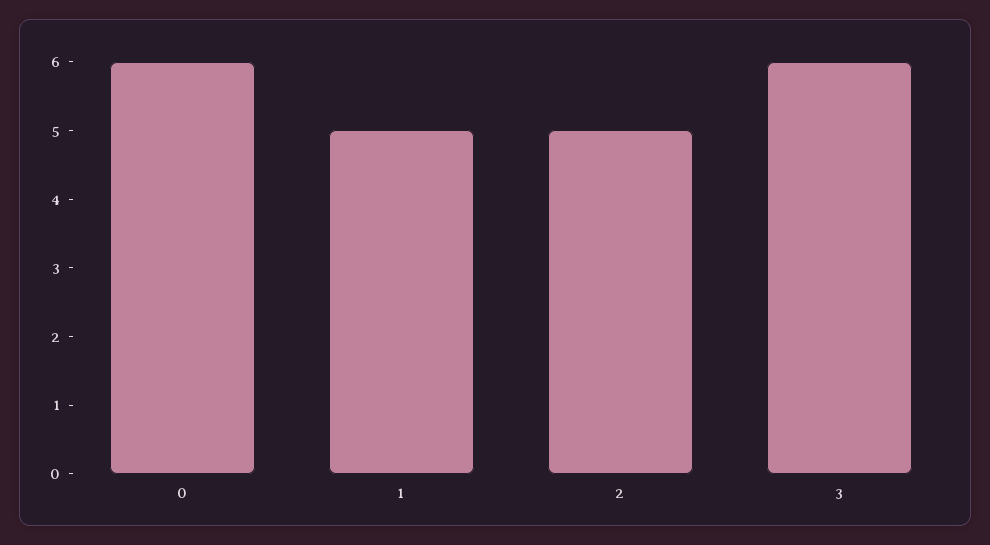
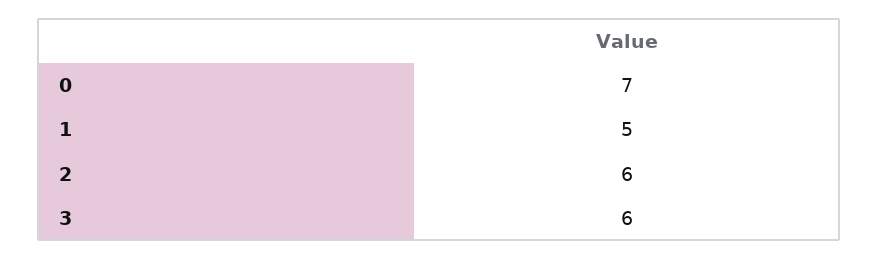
  {
-   "0": 6,
+   "0": 7,
    "1": 5,
-   "2": 5,
+   "2": 6,
    "3": 6
  }

